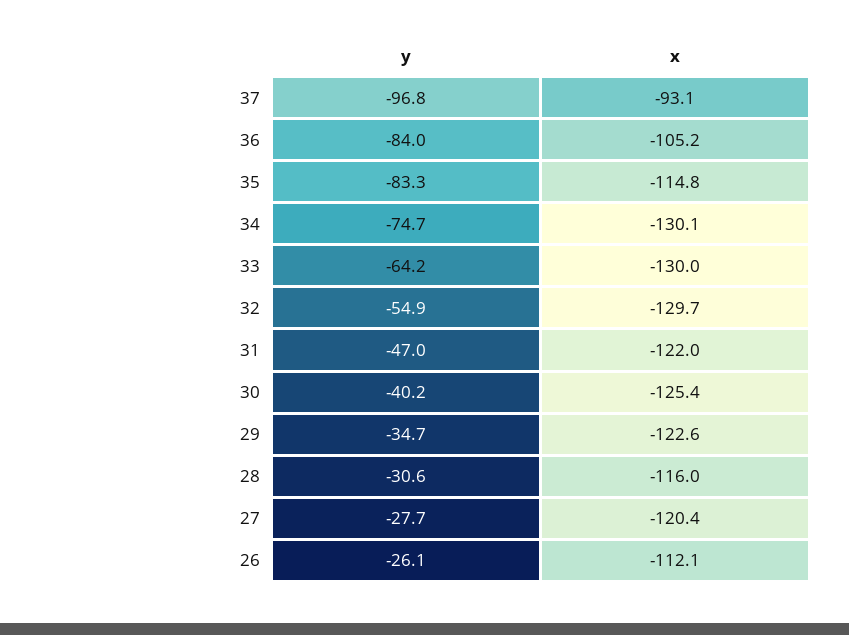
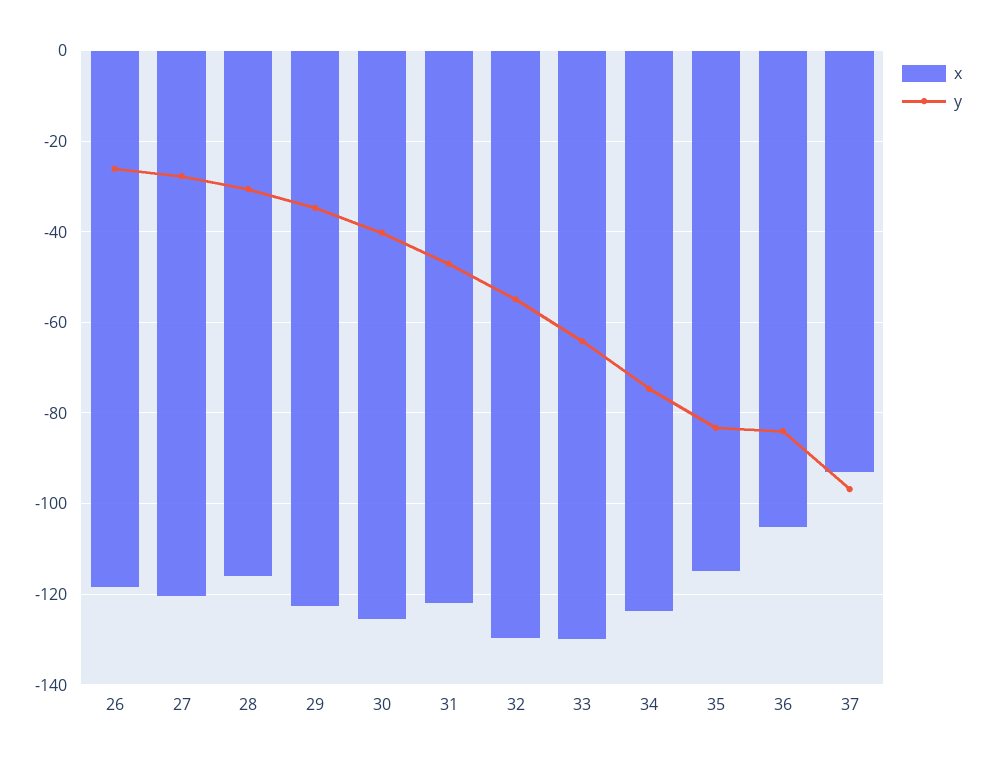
  {
    "y": {
      "37": -96.8,
      "36": -84,
      "35": -83.3,
      "34": -74.7,
      "33": -64.2,
      "32": -54.9,
      "31": -47,
      "30": -40.2,
      "29": -34.7,
      "28": -30.6,
      "27": -27.7,
      "26": -26.1
    },
    "x": {
      "37": -93.1,
      "36": -105.2,
      "35": -114.8,
-     "34": -130.1,
+     "34": -124,
      "33": -130,
      "32": -129.7,
      "31": -122,
      "30": -125.4,
      "29": -122.6,
      "28": -116,
      "27": -120.4,
-     "26": -112.1
+     "26": -118
    }
  }

